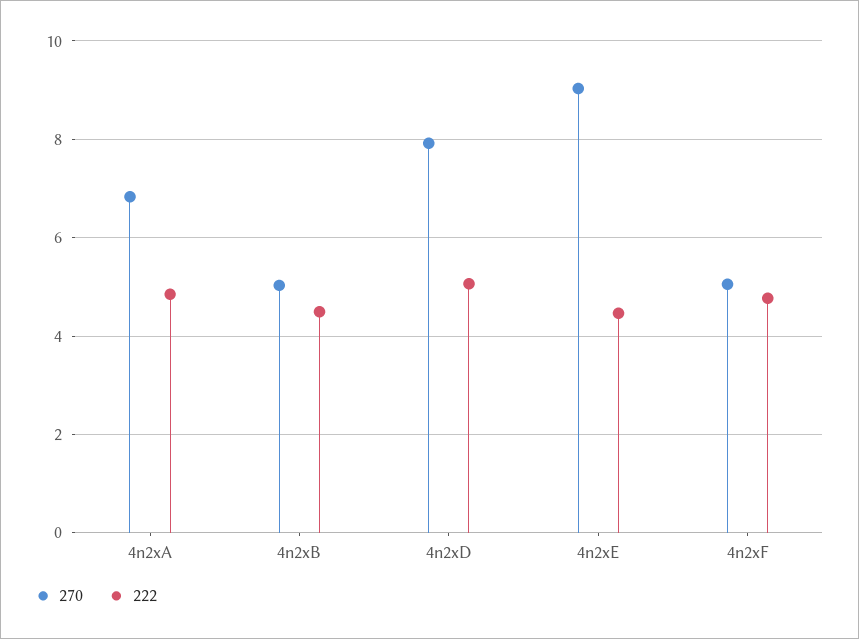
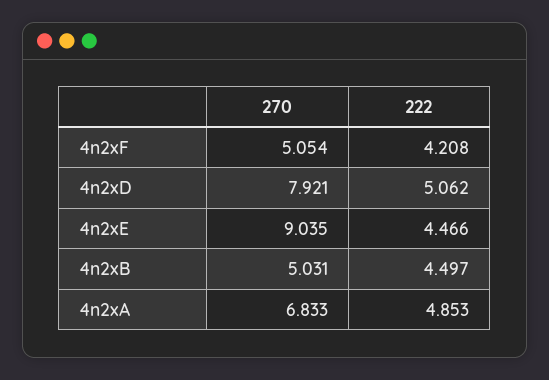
  {
    "270": {
      "4n2xA": 6.833,
      "4n2xB": 5.031,
      "4n2xD": 7.921,
      "4n2xE": 9.035,
      "4n2xF": 5.054
    },
    "222": {
      "4n2xA": 4.853,
      "4n2xB": 4.497,
      "4n2xD": 5.062,
      "4n2xE": 4.466,
-     "4n2xF": 4.8
+     "4n2xF": 4.208
    }
  }

